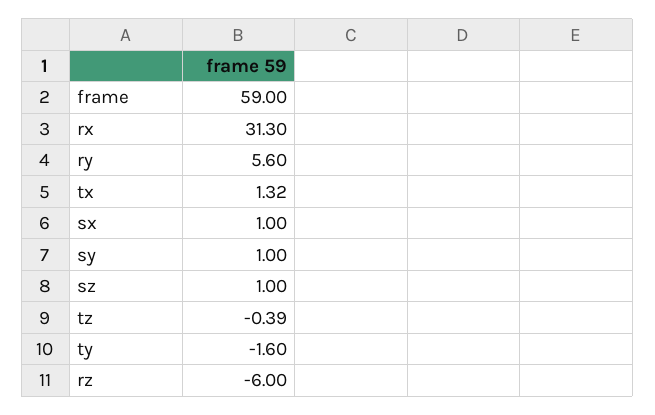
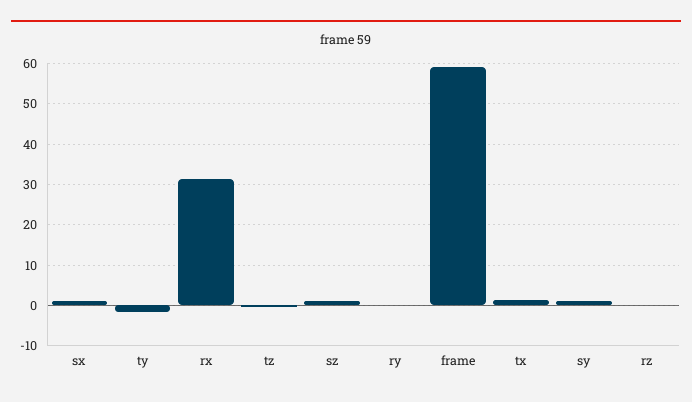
  {
    "frame": 59,
    "rx": 31.3,
-   "ry": 5.6,
+   "ry": 0,
    "tx": 1.32,
    "sx": 1,
    "sy": 1,
    "sz": 1,
    "tz": -0.39,
    "ty": -1.6,
-   "rz": -6
+   "rz": 0
  }

